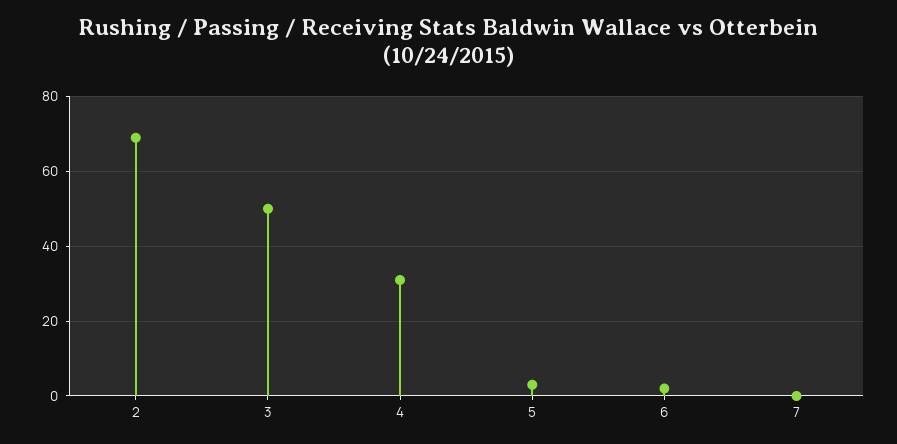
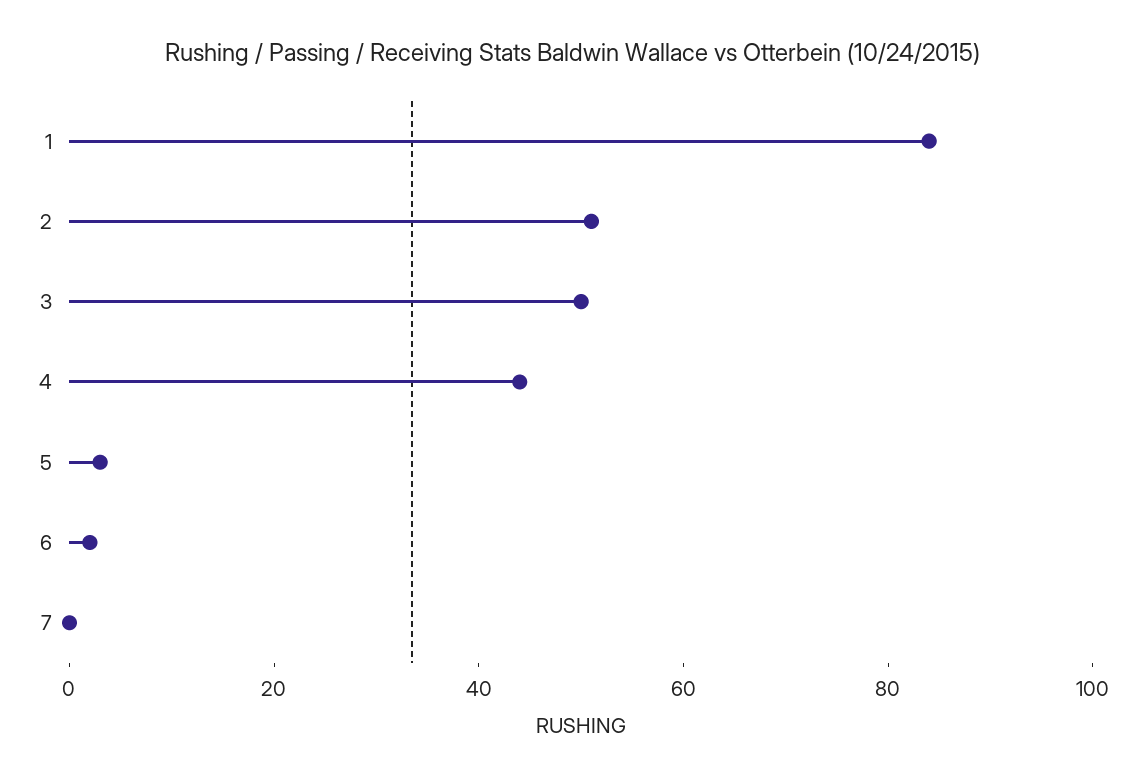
  {
-   "2": 70,
+   "2": 50,
    "3": 50,
-   "4": 30,
+   "4": 45,
    "5": 5,
    "6": 0,
-   "7": 0
+   "7": 0,
+   "1": 85
  }

